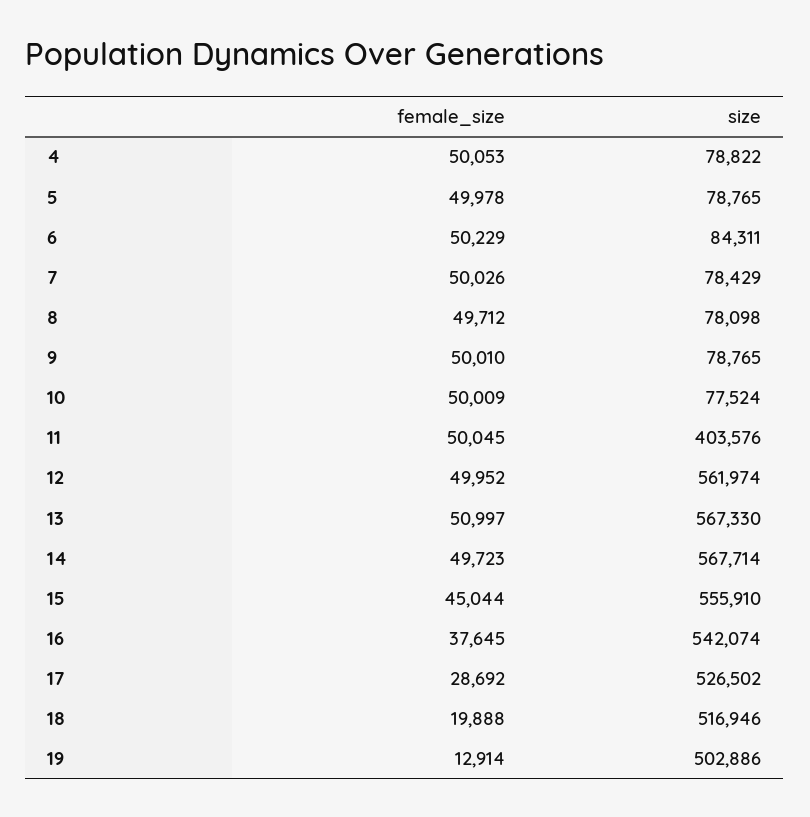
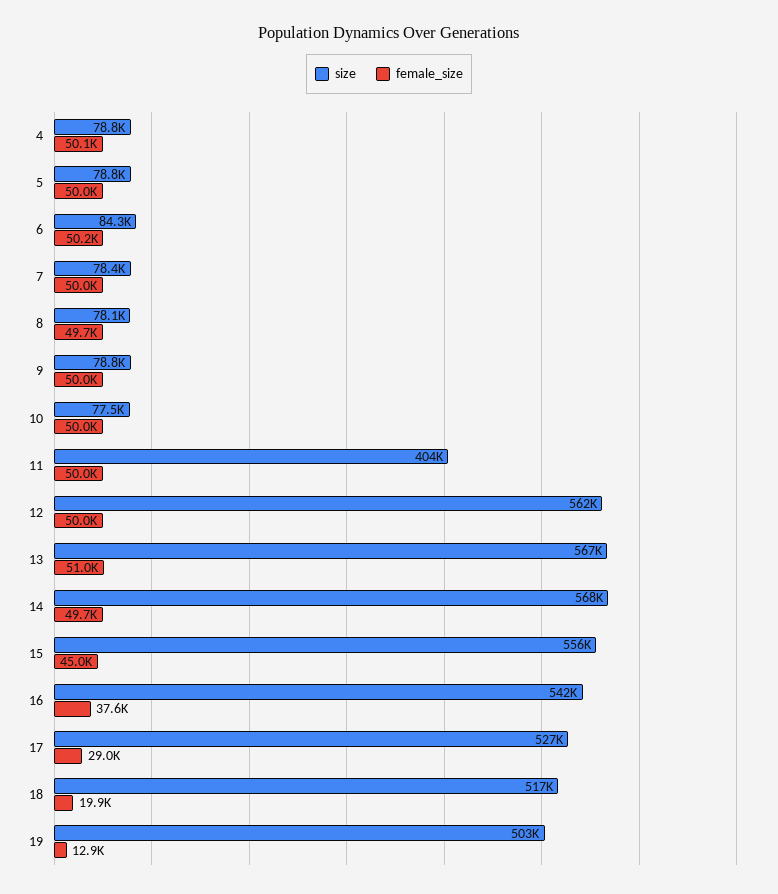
  {
    "female_size": {
      "4": 50053,
      "5": 49978,
      "6": 50229,
      "7": 50026,
      "8": 49712,
      "9": 50010,
      "10": 50009,
      "11": 50045,
      "12": 49952,
      "13": 50997,
      "14": 49723,
      "15": 45044,
      "16": 37645,
-     "17": 28692,
+     "17": 29000,
      "18": 19888,
      "19": 12914
    },
    "size": {
      "4": 78822,
      "5": 78765,
      "6": 84311,
      "7": 78429,
      "8": 78098,
      "9": 78765,
      "10": 77524,
      "11": 403576,
      "12": 561974,
      "13": 567330,
      "14": 567714,
      "15": 555910,
      "16": 542074,
      "17": 526502,
      "18": 516946,
      "19": 502886
    }
  }

